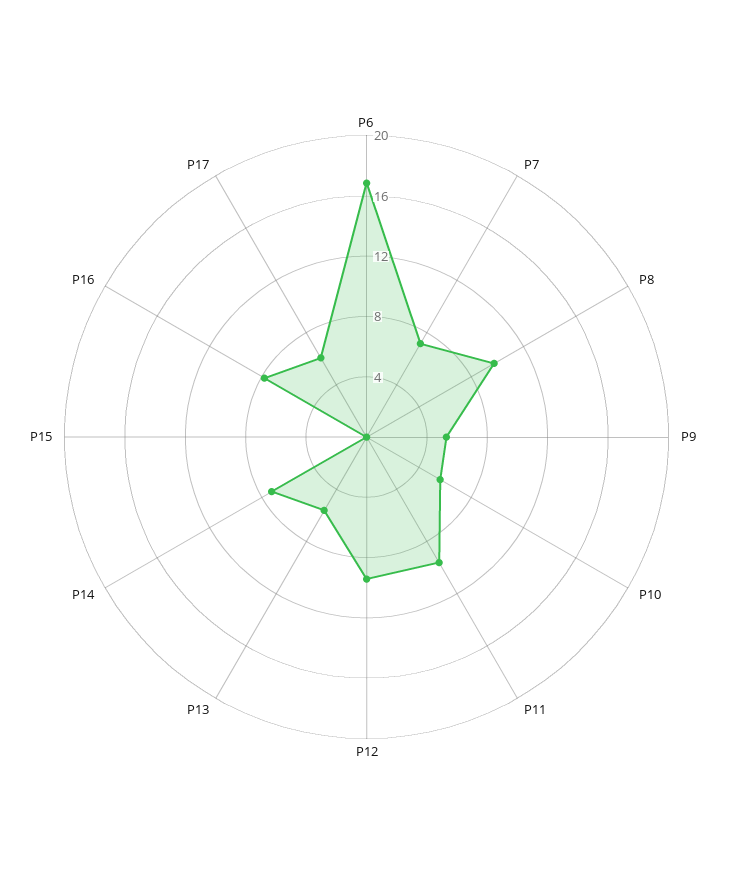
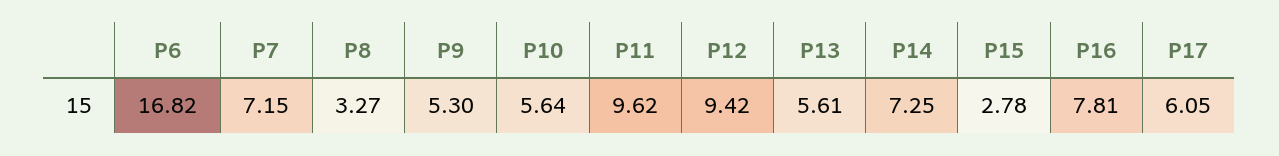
  {
    "P6": 16.82,
    "P7": 7.15,
-   "P8": 10,
+   "P8": 3.27,
    "P9": 5.3,
    "P10": 5.64,
    "P11": 9.62,
    "P12": 9.42,
    "P13": 5.61,
    "P14": 7.25,
-   "P15": 0,
+   "P15": 2.78,
    "P16": 7.81,
    "P17": 6.05
  }

